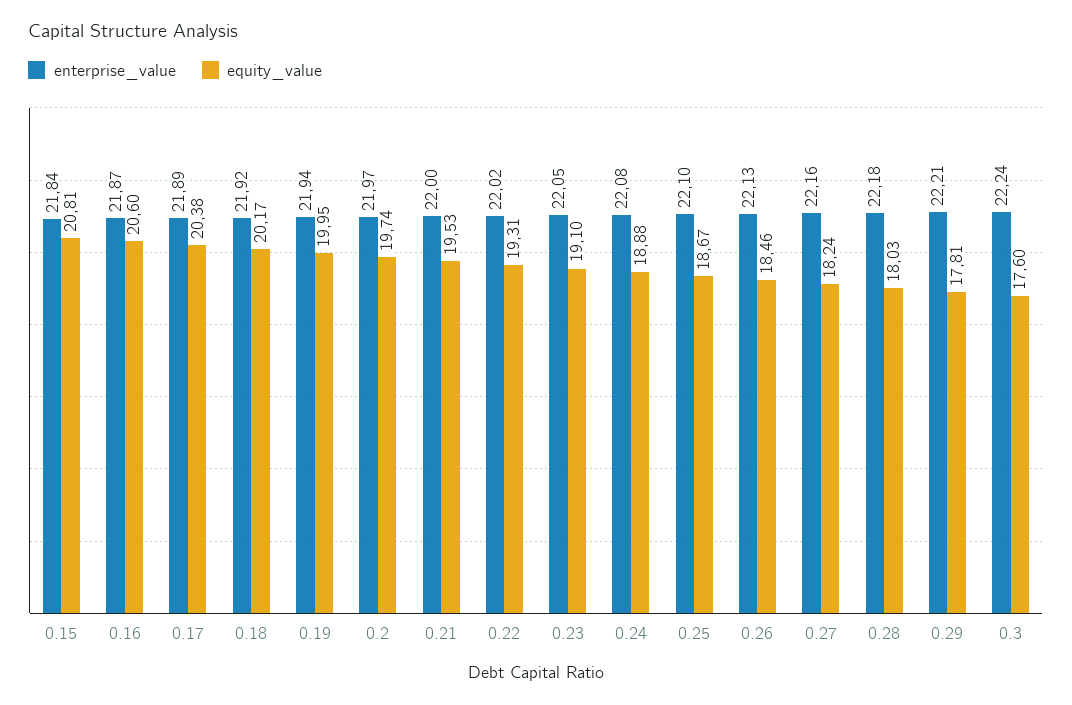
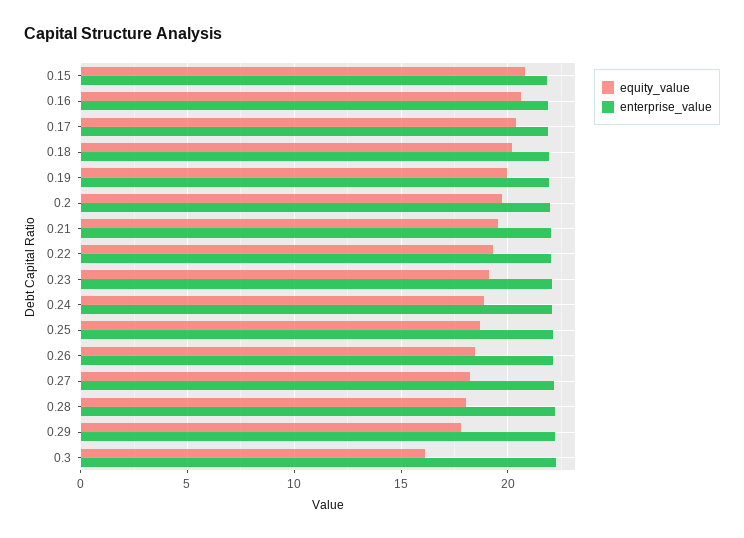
  {
    "enterprise_value": {
      "0.15": 21.84,
      "0.16": 21.87,
      "0.17": 21.89,
      "0.18": 21.92,
      "0.19": 21.94,
      "0.2": 21.97,
      "0.21": 22,
      "0.22": 22.02,
      "0.23": 22.05,
      "0.24": 22.08,
      "0.25": 22.1,
      "0.26": 22.13,
      "0.27": 22.16,
      "0.28": 22.18,
      "0.29": 22.21,
      "0.3": 22.24
    },
    "equity_value": {
      "0.15": 20.81,
      "0.16": 20.6,
      "0.17": 20.38,
      "0.18": 20.17,
      "0.19": 19.95,
      "0.2": 19.74,
      "0.21": 19.53,
      "0.22": 19.31,
      "0.23": 19.1,
      "0.24": 18.88,
      "0.25": 18.67,
      "0.26": 18.46,
      "0.27": 18.24,
      "0.28": 18.03,
      "0.29": 17.81,
-     "0.3": 17.6
+     "0.3": 16
    }
  }

